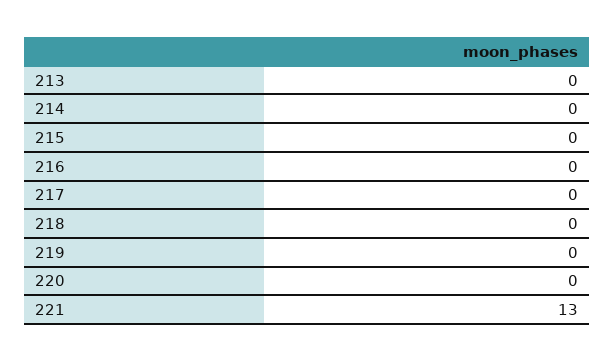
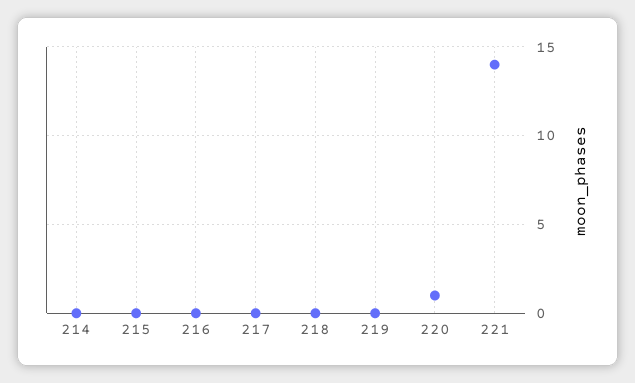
  {
-   "213": 0,
    "214": 0,
    "215": 0,
    "216": 0,
    "217": 0,
    "218": 0,
    "219": 0,
-   "220": 0,
+   "220": 1,
-   "221": 13
+   "221": 14
  }

